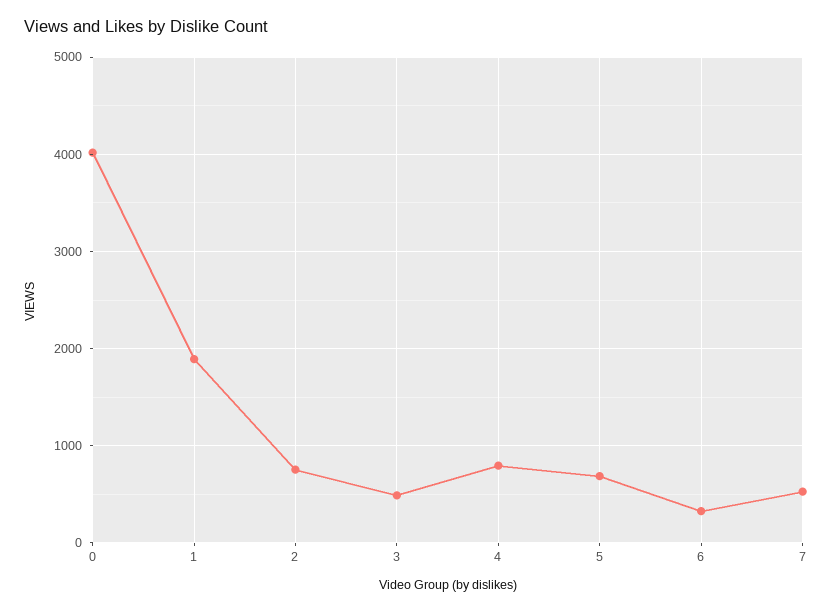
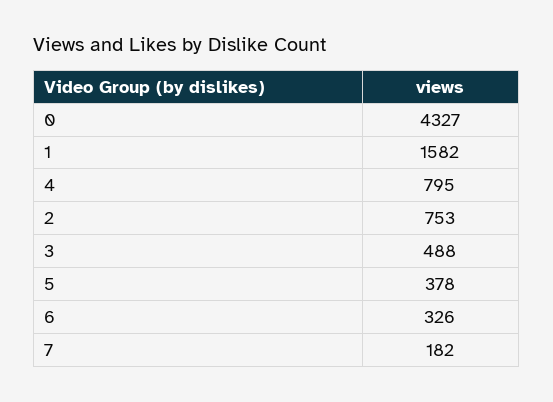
  {
-   "0": 4000,
+   "0": 4327,
-   "1": 1900,
+   "1": 1582,
    "2": 753,
    "3": 488,
    "4": 795,
-   "5": 700,
+   "5": 378,
    "6": 326,
-   "7": 500
+   "7": 182
  }

